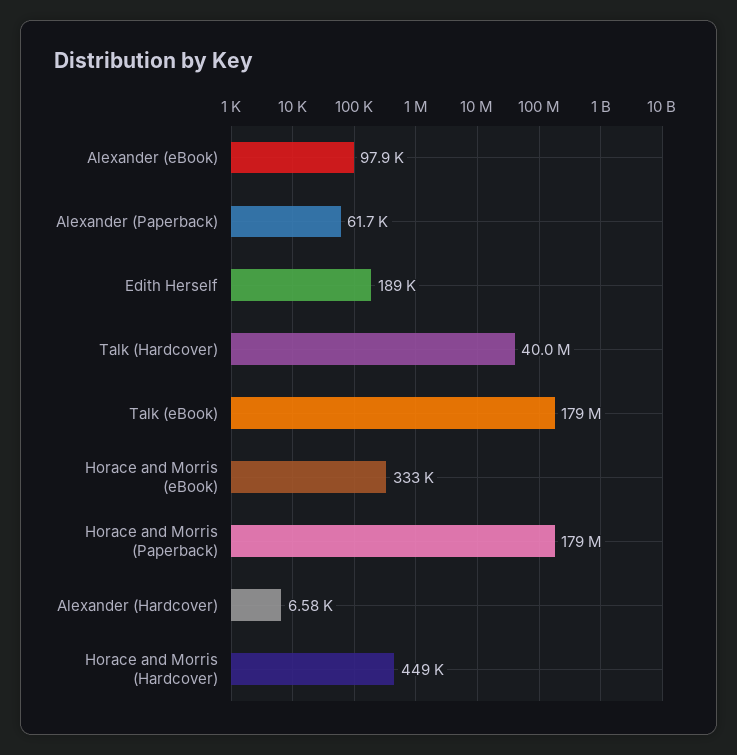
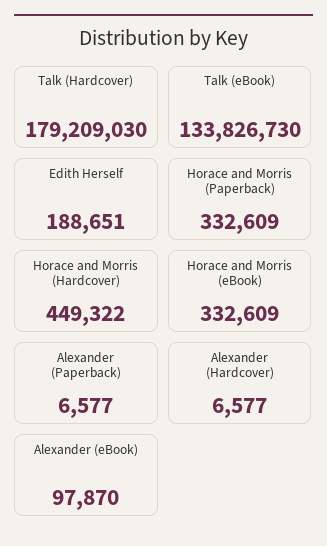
  {
    "Alexander (eBook)": 97870,
-   "Alexander (Paperback)": 61700,
+   "Alexander (Paperback)": 6577,
    "Edith Herself": 188651,
-   "Talk (Hardcover)": 40000000,
+   "Talk (Hardcover)": 179209030,
-   "Talk (eBook)": 179000000,
+   "Talk (eBook)": 133826730,
    "Horace and Morris (eBook)": 332609,
-   "Horace and Morris (Paperback)": 179000000,
+   "Horace and Morris (Paperback)": 332609,
    "Alexander (Hardcover)": 6577,
    "Horace and Morris (Hardcover)": 449322
  }

